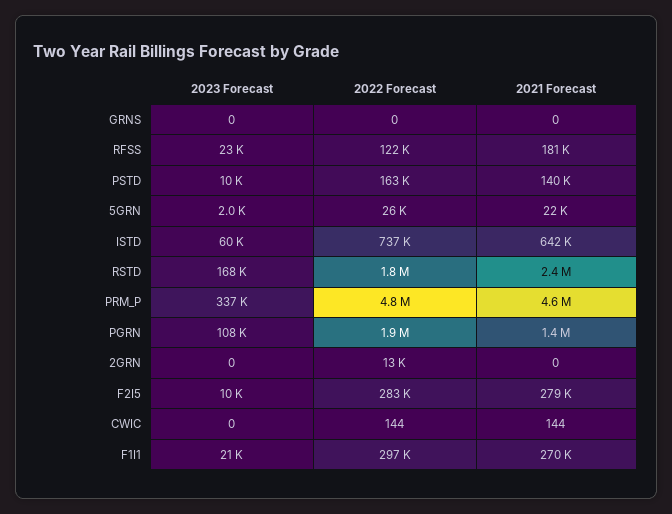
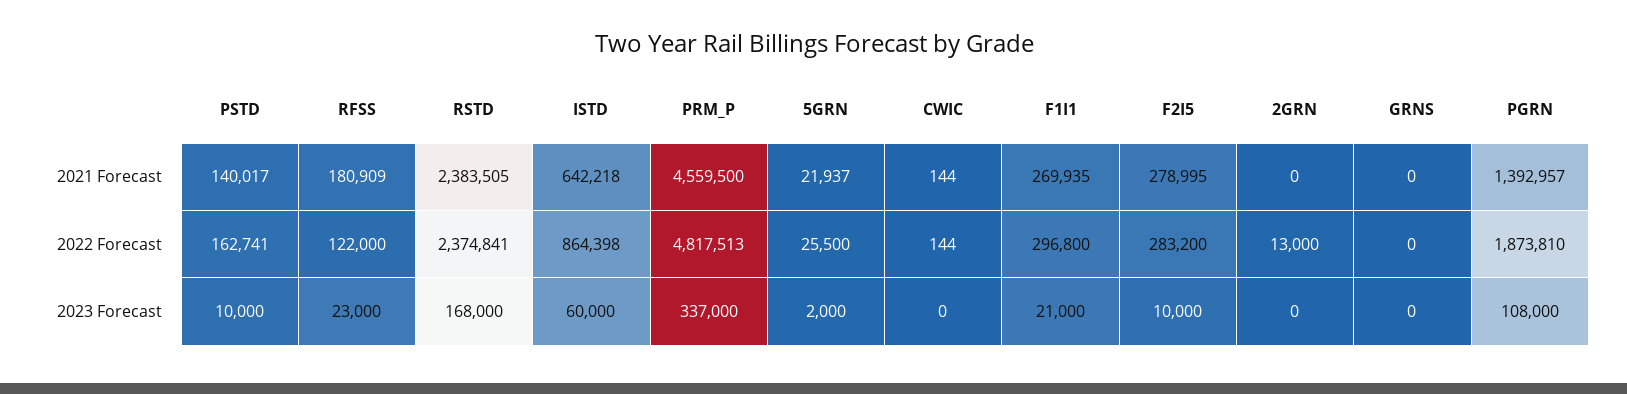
  {
    "2023 Forecast": {
      "GRNS": 0,
      "RFSS": 23000,
      "PSTD": 10000,
      "5GRN": 2000,
      "ISTD": 60000,
      "RSTD": 168000,
      "PRM_P": 337000,
      "PGRN": 108000,
      "2GRN": 0,
      "F2I5": 10000,
      "CWIC": 0,
      "F1I1": 21000
    },
    "2022 Forecast": {
      "GRNS": 0,
      "RFSS": 122000,
      "PSTD": 162741,
      "5GRN": 25500,
-     "ISTD": 737000,
+     "ISTD": 864398,
-     "RSTD": 1800000,
+     "RSTD": 2374841,
      "PRM_P": 4817513,
      "PGRN": 1873810,
      "2GRN": 13000,
      "F2I5": 283200,
      "CWIC": 144,
      "F1I1": 296800
    },
    "2021 Forecast": {
      "GRNS": 0,
      "RFSS": 180909,
      "PSTD": 140017,
      "5GRN": 21937,
      "ISTD": 642218,
      "RSTD": 2383505,
      "PRM_P": 4559500,
      "PGRN": 1392957,
      "2GRN": 0,
      "F2I5": 278995,
      "CWIC": 144,
      "F1I1": 269935
    }
  }

